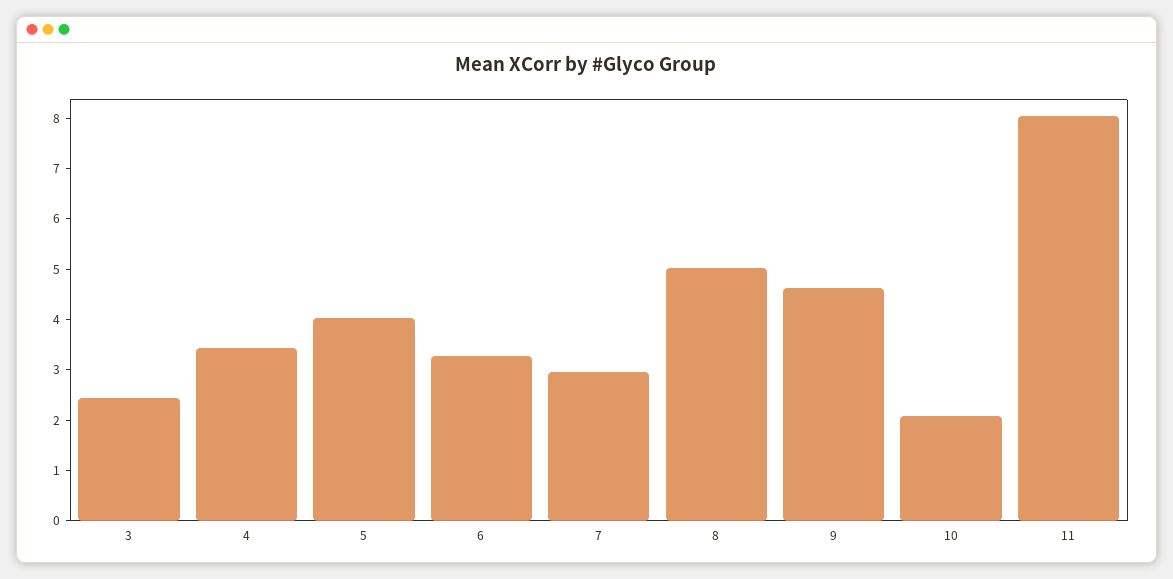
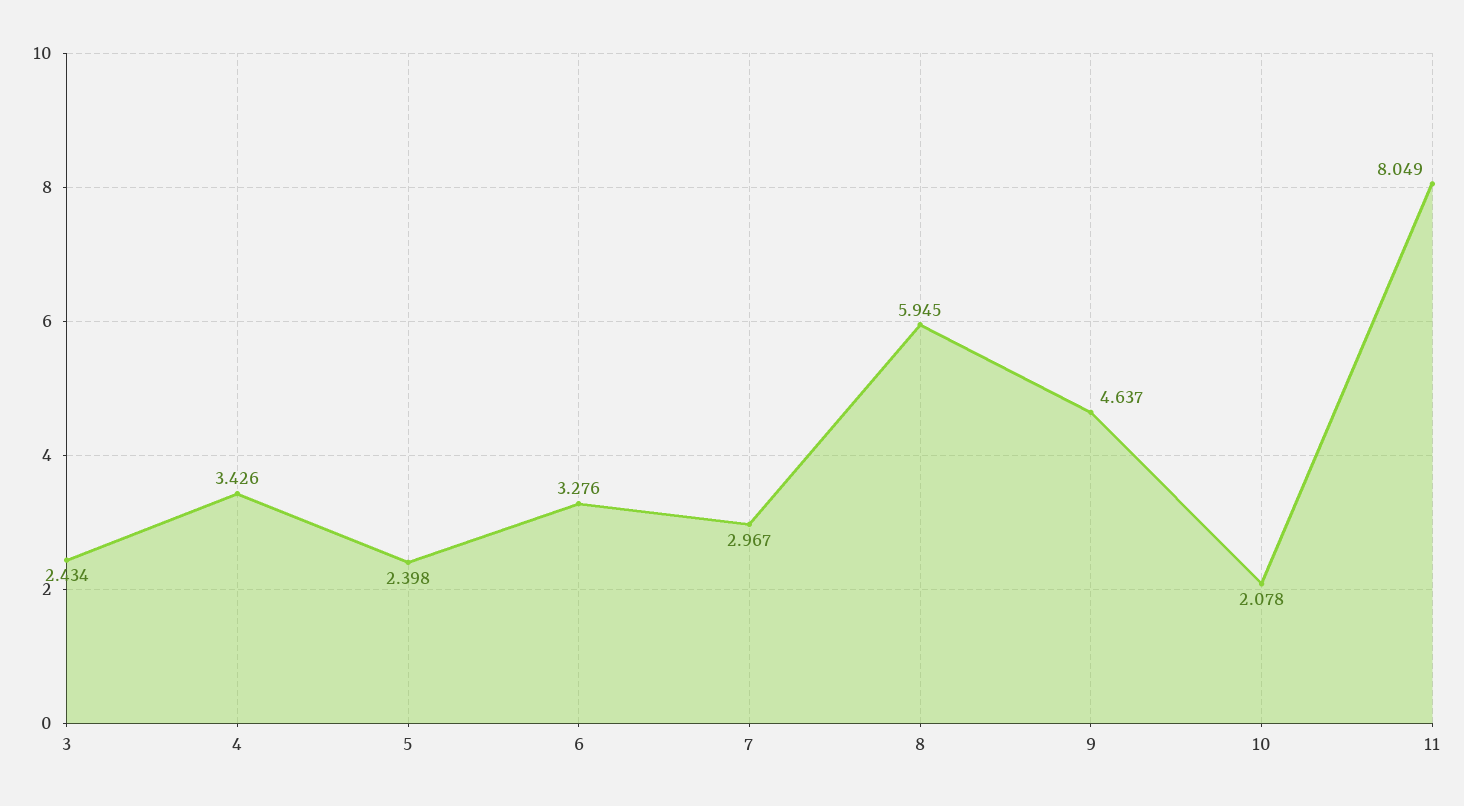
  {
    "3": 2.434,
    "4": 3.426,
-   "5": 4,
+   "5": 2.398,
    "6": 3.276,
    "7": 2.967,
-   "8": 5,
+   "8": 5.945,
    "9": 4.637,
    "10": 2.078,
    "11": 8.049
  }

